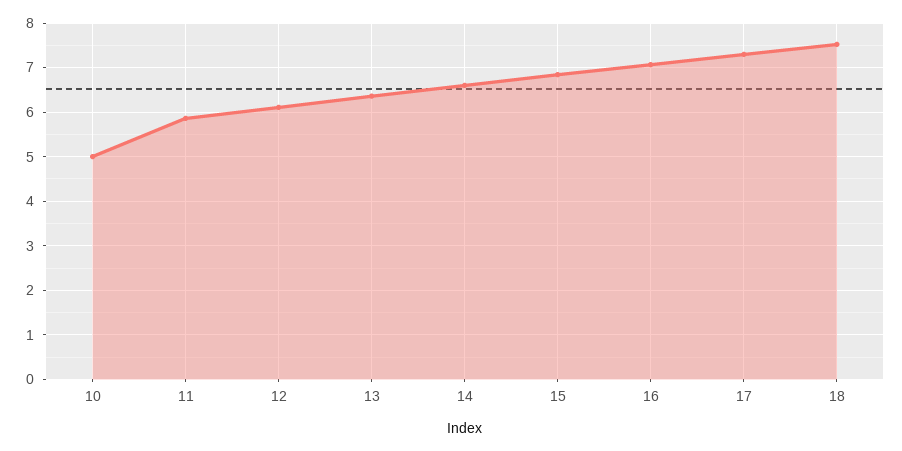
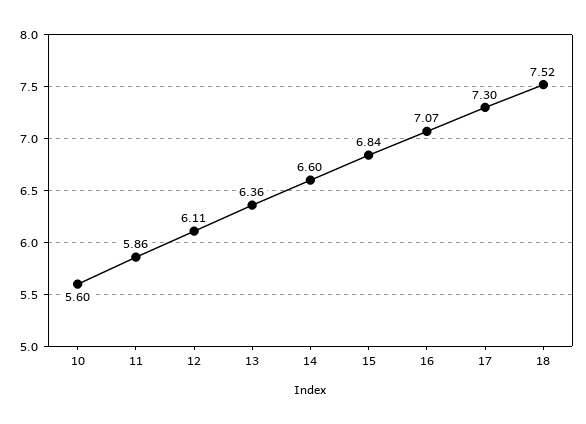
  {
-   "10": 5,
+   "10": 5.6,
    "11": 5.86,
    "12": 6.11,
    "13": 6.36,
    "14": 6.6,
    "15": 6.84,
    "16": 7.07,
    "17": 7.3,
    "18": 7.52
  }

